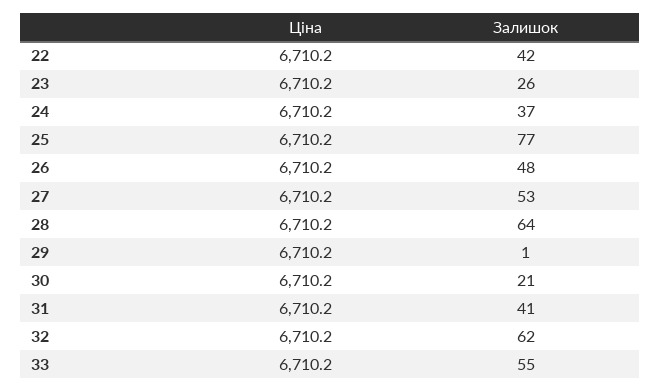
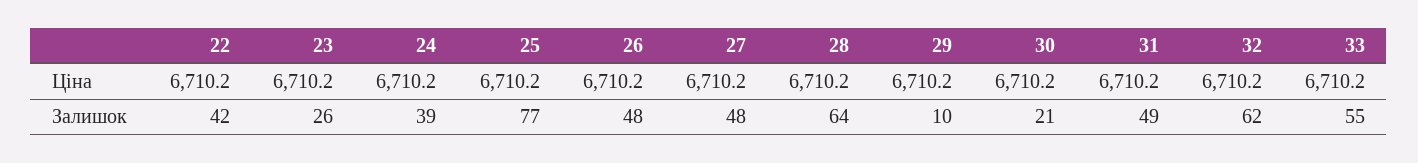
  {
    "Ціна": {
      "22": 6710.2,
      "23": 6710.2,
      "24": 6710.2,
      "25": 6710.2,
      "26": 6710.2,
      "27": 6710.2,
      "28": 6710.2,
      "29": 6710.2,
      "30": 6710.2,
      "31": 6710.2,
      "32": 6710.2,
      "33": 6710.2
    },
    "Залишок": {
      "22": 42,
      "23": 26,
-     "24": 37,
+     "24": 39,
      "25": 77,
      "26": 48,
-     "27": 53,
+     "27": 48,
      "28": 64,
-     "29": 1,
+     "29": 10,
      "30": 21,
-     "31": 41,
+     "31": 49,
      "32": 62,
      "33": 55
    }
  }

